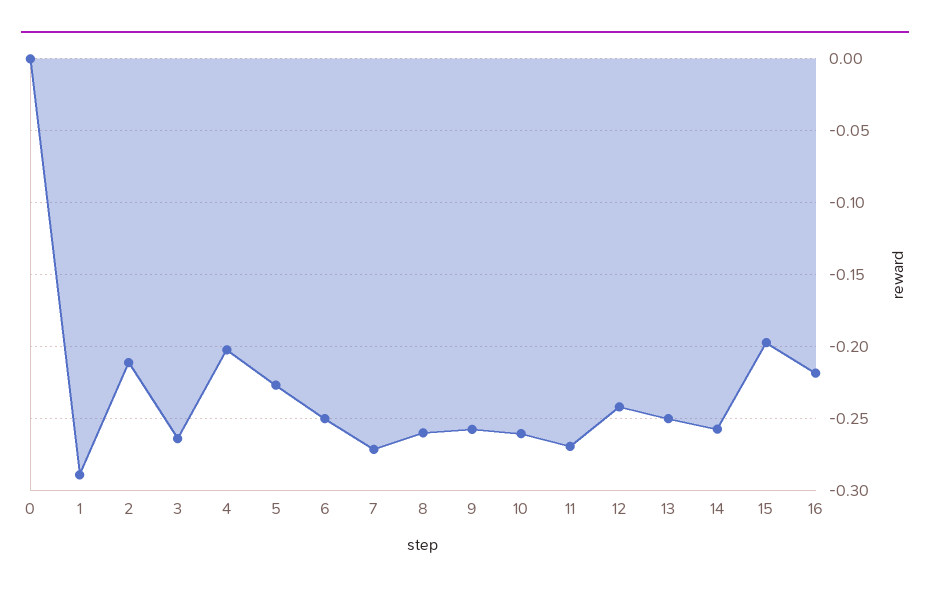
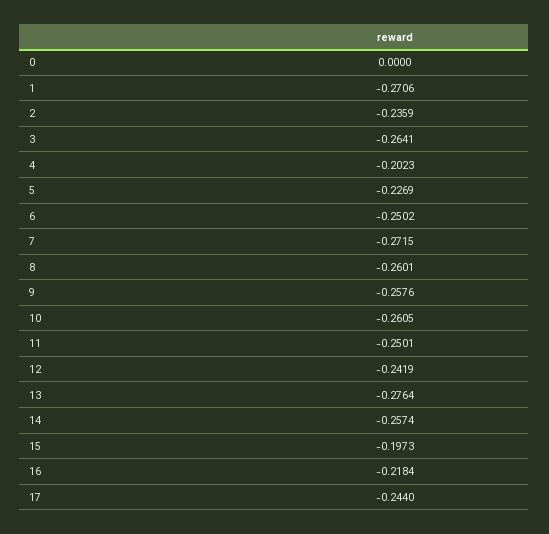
  {
    "0": 0,
-   "1": -0.29,
+   "1": -0.2706,
-   "2": -0.21,
+   "2": -0.2359,
    "3": -0.2641,
    "4": -0.2023,
    "5": -0.2269,
    "6": -0.2502,
    "7": -0.2715,
    "8": -0.2601,
    "9": -0.2576,
    "10": -0.2605,
-   "11": -0.27,
+   "11": -0.2501,
    "12": -0.2419,
-   "13": -0.25,
+   "13": -0.2764,
    "14": -0.2574,
    "15": -0.1973,
-   "16": -0.2184
+   "16": -0.2184,
+   "17": -0.244
  }

